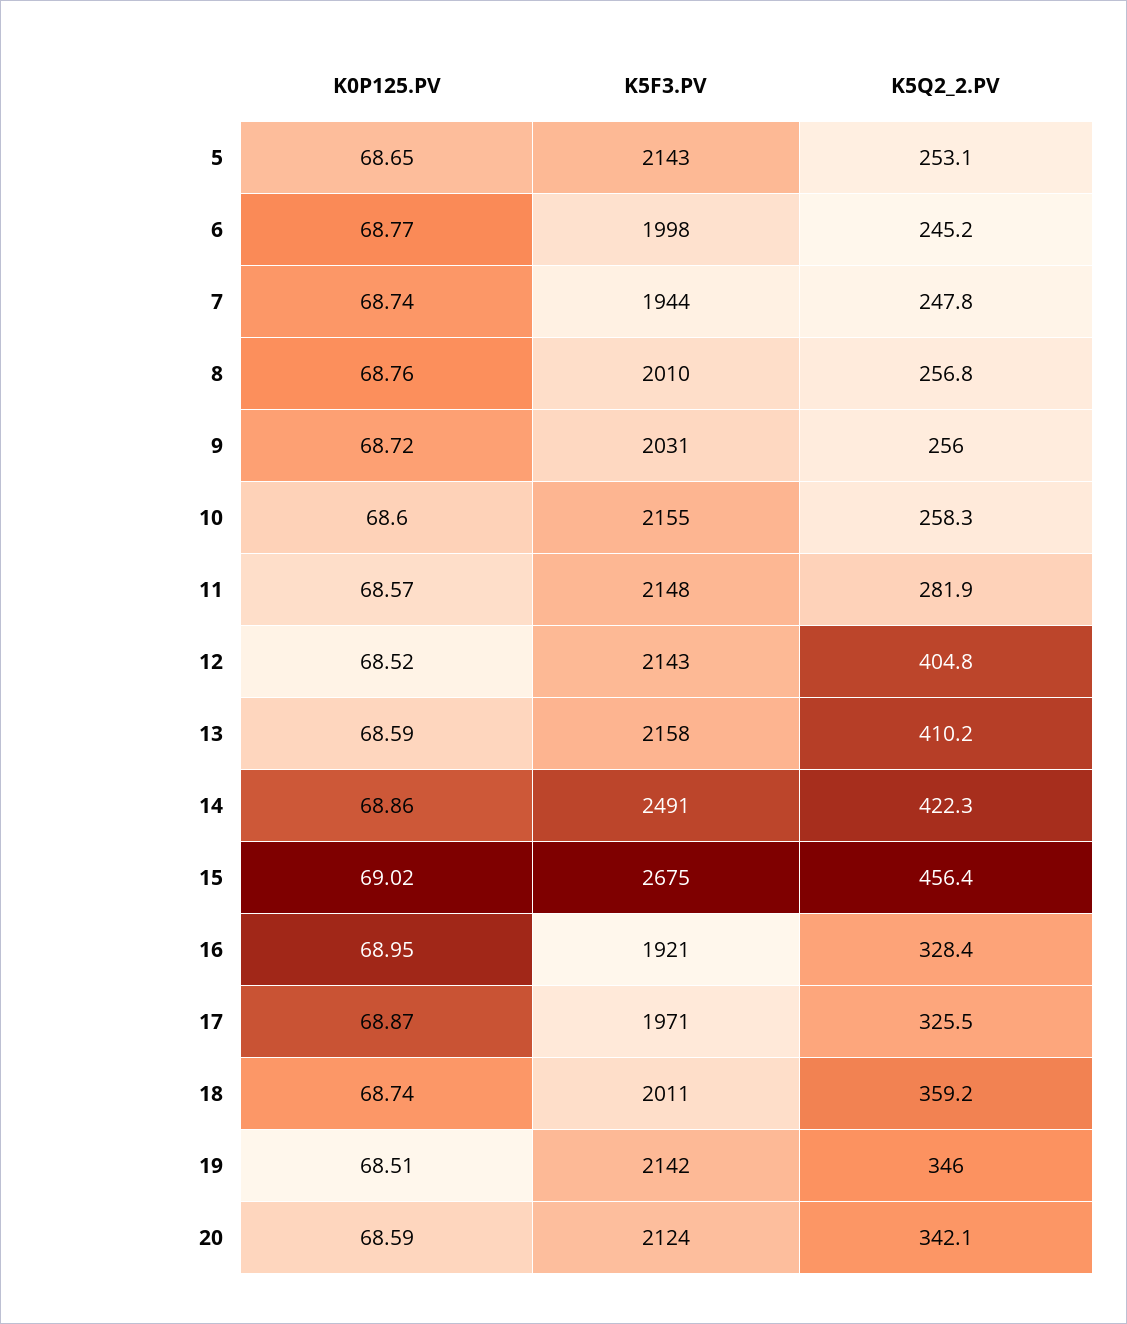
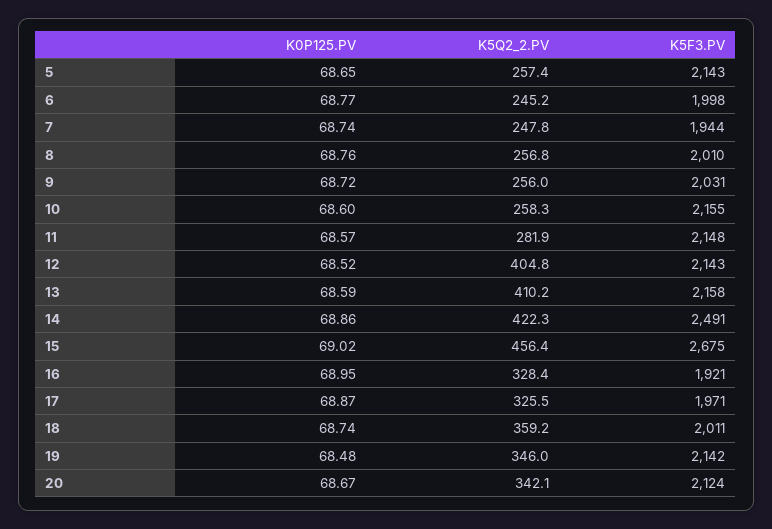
  {
    "K0P125.PV": {
      "5": 68.65,
      "6": 68.77,
      "7": 68.74,
      "8": 68.76,
      "9": 68.72,
      "10": 68.6,
      "11": 68.57,
      "12": 68.52,
      "13": 68.59,
      "14": 68.86,
      "15": 69.02,
      "16": 68.95,
      "17": 68.87,
      "18": 68.74,
-     "19": 68.51,
+     "19": 68.48,
-     "20": 68.59
+     "20": 68.67
    },
    "K5F3.PV": {
      "5": 2143,
      "6": 1998,
      "7": 1944,
      "8": 2010,
      "9": 2031,
      "10": 2155,
      "11": 2148,
      "12": 2143,
      "13": 2158,
      "14": 2491,
      "15": 2675,
      "16": 1921,
      "17": 1971,
      "18": 2011,
      "19": 2142,
      "20": 2124
    },
    "K5Q2_2.PV": {
-     "5": 253.1,
+     "5": 257.4,
      "6": 245.2,
      "7": 247.8,
      "8": 256.8,
      "9": 256,
      "10": 258.3,
      "11": 281.9,
      "12": 404.8,
      "13": 410.2,
      "14": 422.3,
      "15": 456.4,
      "16": 328.4,
      "17": 325.5,
      "18": 359.2,
      "19": 346,
      "20": 342.1
    }
  }

